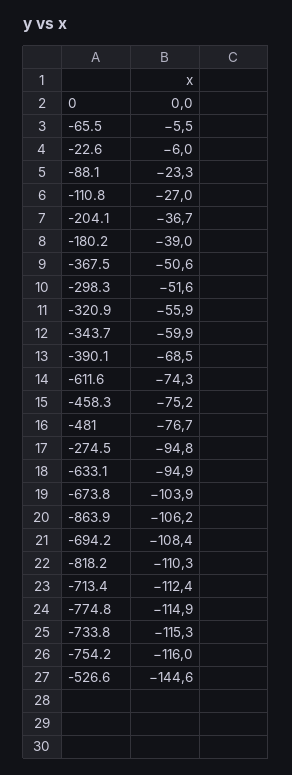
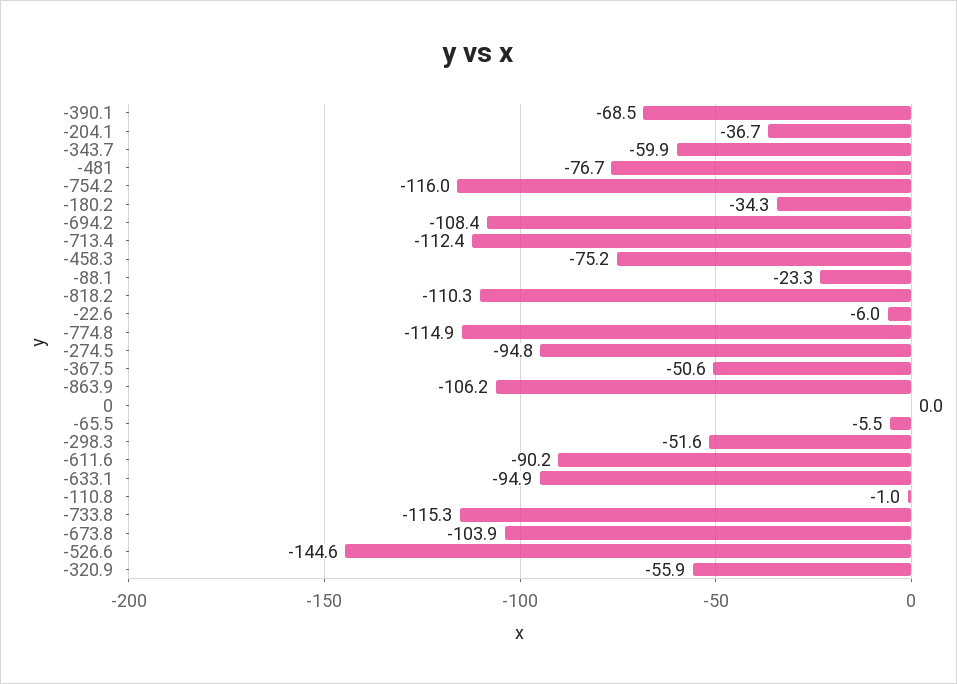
  {
    "0": 0,
    "-65.5": -5.5,
    "-22.6": -6,
    "-88.1": -23.3,
-   "-110.8": -27,
+   "-110.8": -1,
    "-204.1": -36.7,
-   "-180.2": -39,
+   "-180.2": -34.3,
    "-367.5": -50.6,
    "-298.3": -51.6,
    "-320.9": -55.9,
    "-343.7": -59.9,
    "-390.1": -68.5,
-   "-611.6": -74.3,
+   "-611.6": -90.2,
    "-458.3": -75.2,
    "-481": -76.7,
    "-274.5": -94.8,
    "-633.1": -94.9,
    "-673.8": -103.9,
    "-863.9": -106.2,
    "-694.2": -108.4,
    "-818.2": -110.3,
    "-713.4": -112.4,
    "-774.8": -114.9,
    "-733.8": -115.3,
    "-754.2": -116,
    "-526.6": -144.6
  }

